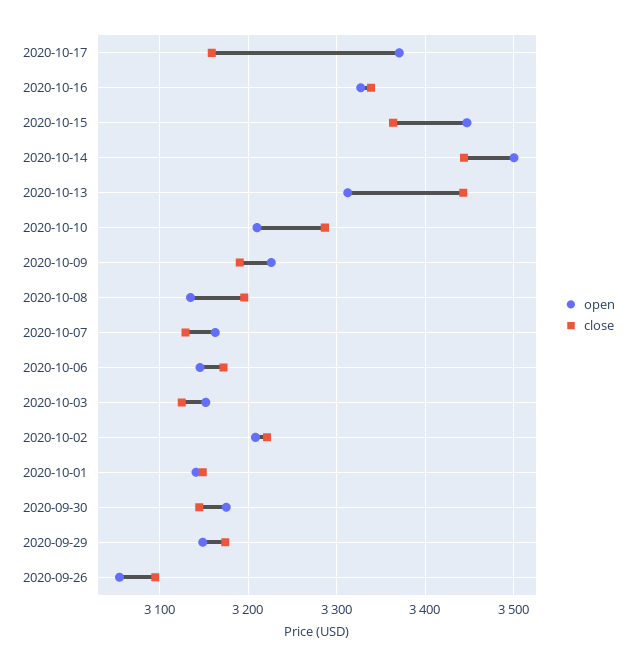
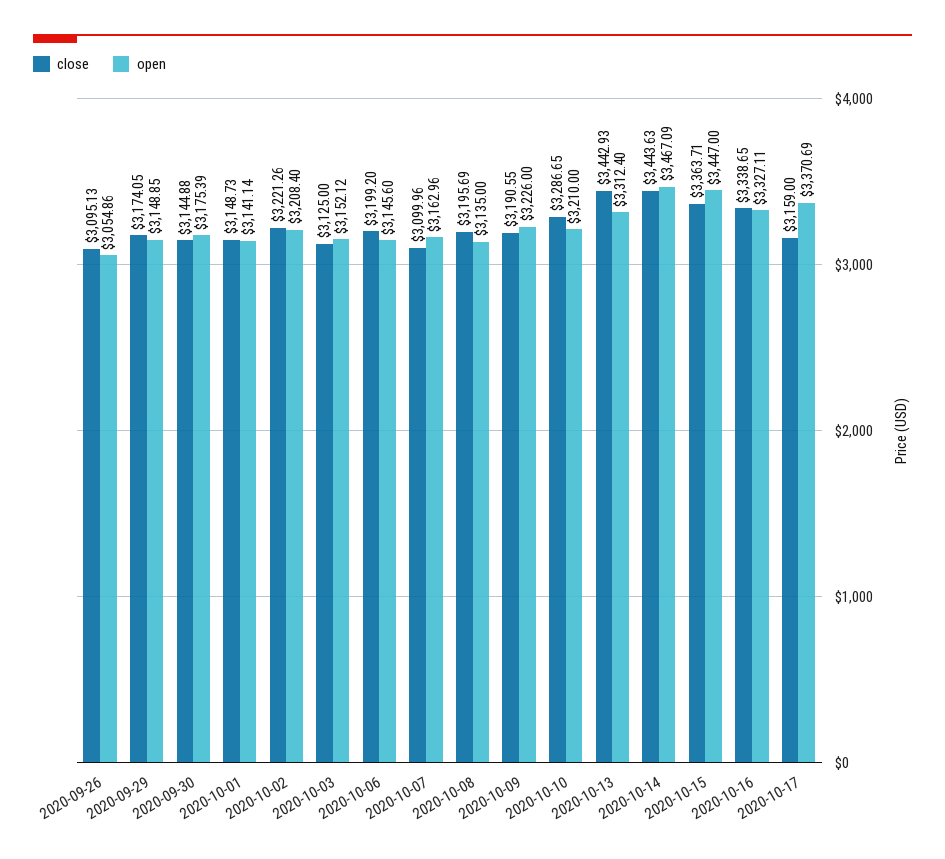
  {
    "open": {
      "2020-10-17": 3370.69,
      "2020-10-16": 3327.11,
      "2020-10-15": 3447,
-     "2020-10-14": 3500,
+     "2020-10-14": 3467.09,
      "2020-10-13": 3312.4,
      "2020-10-10": 3210,
      "2020-10-09": 3226,
      "2020-10-08": 3135,
      "2020-10-07": 3162.96,
      "2020-10-06": 3145.6,
      "2020-10-03": 3152.12,
      "2020-10-02": 3208.4,
      "2020-10-01": 3141.14,
      "2020-09-30": 3175.39,
      "2020-09-29": 3148.85,
      "2020-09-26": 3054.86
    },
    "close": {
      "2020-10-17": 3159,
      "2020-10-16": 3338.65,
      "2020-10-15": 3363.71,
      "2020-10-14": 3443.63,
      "2020-10-13": 3442.93,
      "2020-10-10": 3286.65,
      "2020-10-09": 3190.55,
      "2020-10-08": 3195.69,
-     "2020-10-07": 3130,
+     "2020-10-07": 3099.96,
-     "2020-10-06": 3170,
+     "2020-10-06": 3199.2,
      "2020-10-03": 3125,
      "2020-10-02": 3221.26,
      "2020-10-01": 3148.73,
      "2020-09-30": 3144.88,
      "2020-09-29": 3174.05,
      "2020-09-26": 3095.13
    }
  }

